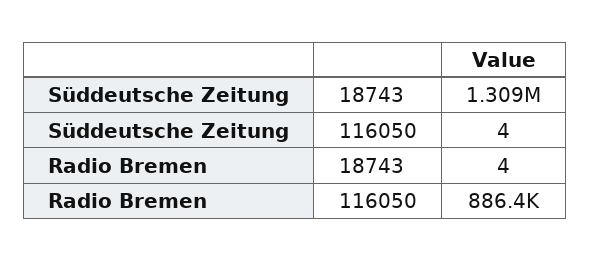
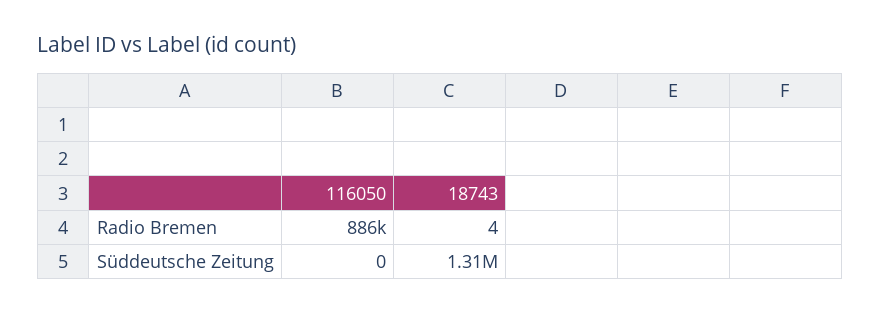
  {
    "Süddeutsche Zeitung": {
      "18743": 1309000,
-     "116050": 4
+     "116050": 0
    },
    "Radio Bremen": {
      "18743": 4,
      "116050": 886400
    }
  }

